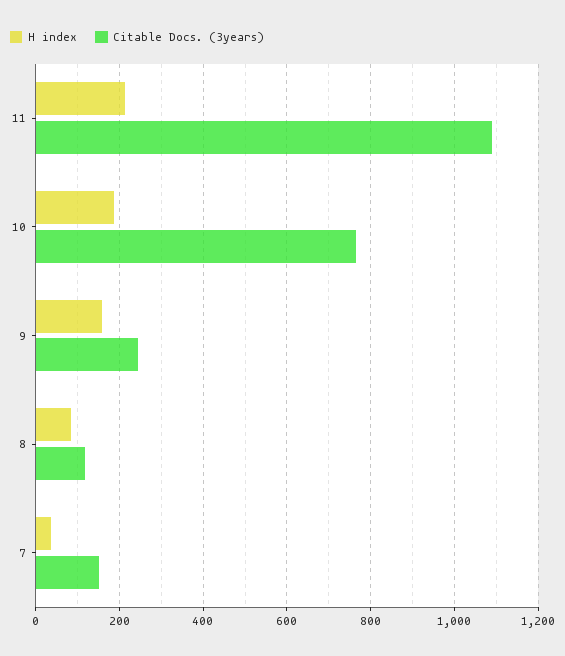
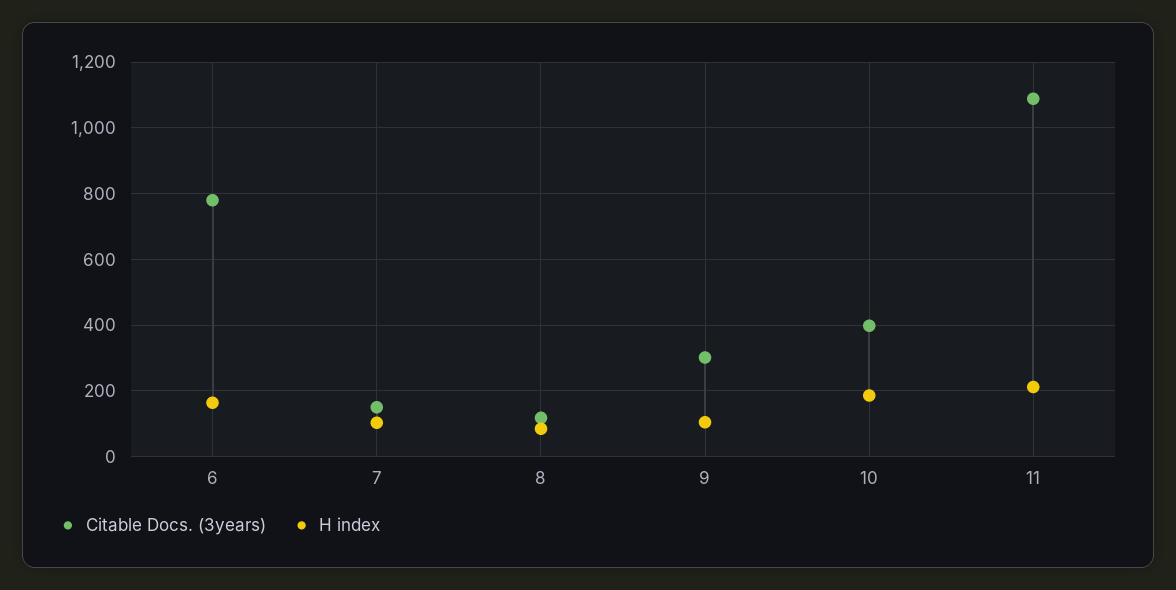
  {
    "H index": {
      "11": 220,
      "10": 180,
-     "9": 160,
+     "9": 100,
      "8": 80,
-     "7": 40
+     "7": 100,
+     "6": 160
    },
    "Citable Docs. (3years)": {
      "11": 1080,
-     "10": 760,
+     "10": 400,
-     "9": 240,
+     "9": 300,
      "8": 120,
-     "7": 160
+     "7": 160,
+     "6": 780
    }
  }

